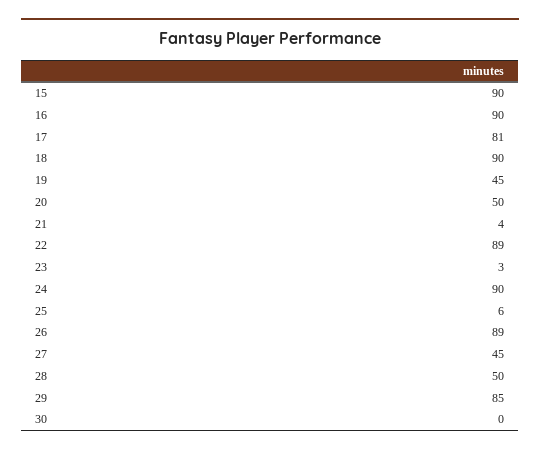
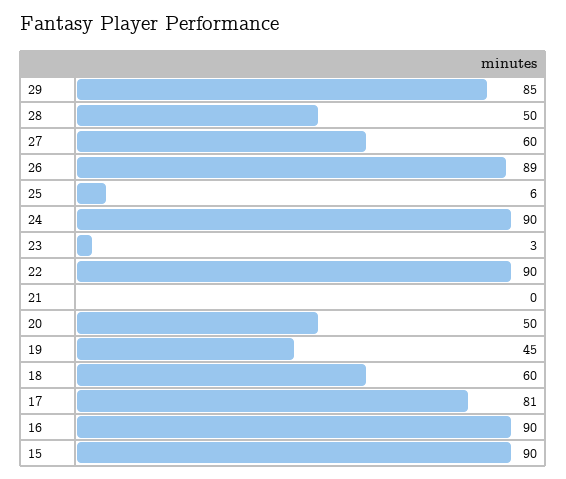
  {
    "15": 90,
    "16": 90,
    "17": 81,
-   "18": 90,
+   "18": 60,
    "19": 45,
    "20": 50,
-   "21": 4,
+   "21": 0,
-   "22": 89,
+   "22": 90,
    "23": 3,
    "24": 90,
    "25": 6,
    "26": 89,
-   "27": 45,
+   "27": 60,
    "28": 50,
-   "29": 85,
+   "29": 85
-   "30": 0
  }

